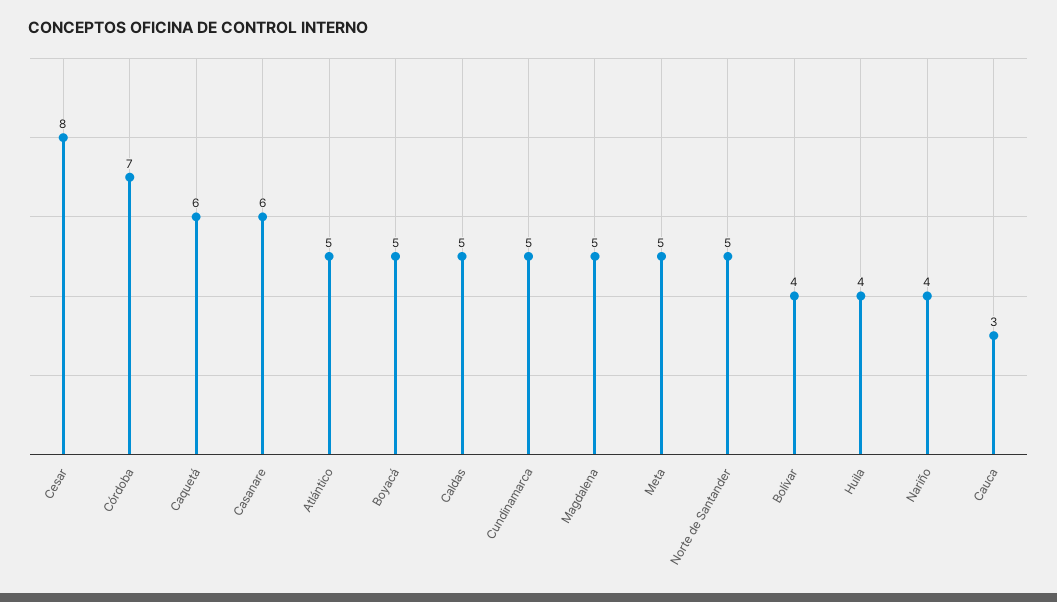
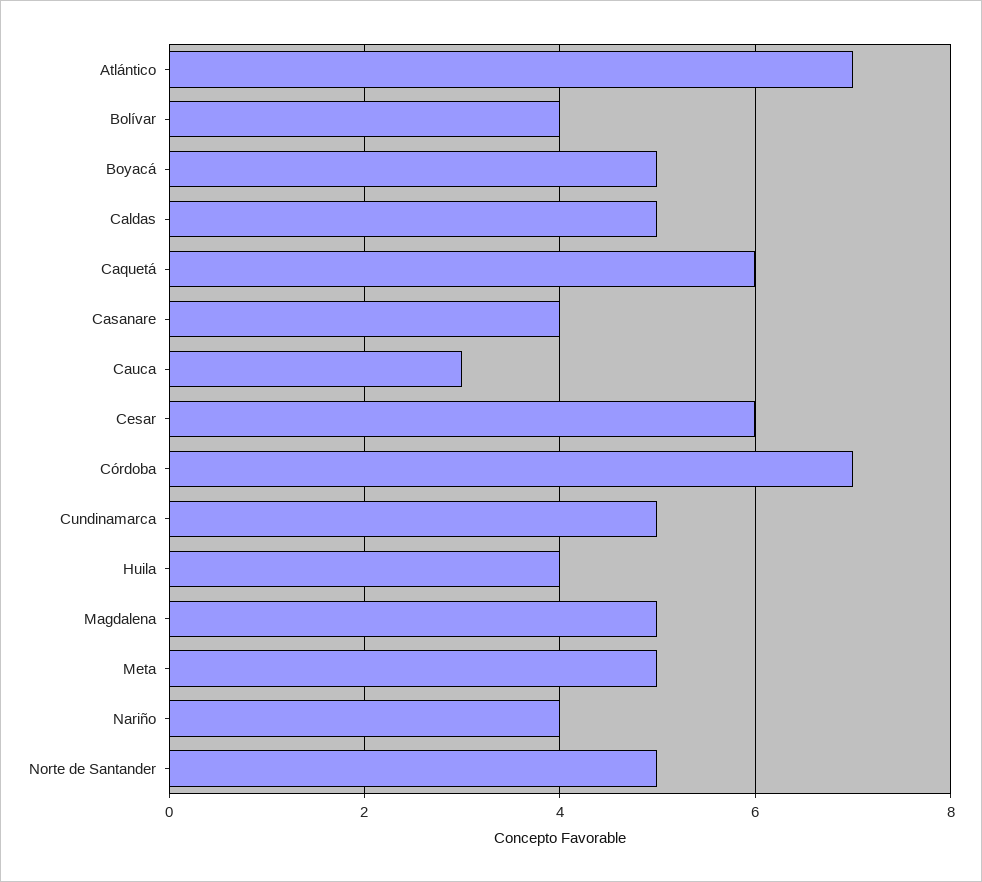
  {
-   "Cesar": 8,
+   "Cesar": 6,
    "Córdoba": 7,
    "Caquetá": 6,
-   "Casanare": 6,
+   "Casanare": 4,
-   "Atlántico": 5,
+   "Atlántico": 7,
    "Boyacá": 5,
    "Caldas": 5,
    "Cundinamarca": 5,
    "Magdalena": 5,
    "Meta": 5,
    "Norte de Santander": 5,
    "Bolívar": 4,
    "Huila": 4,
    "Nariño": 4,
    "Cauca": 3
  }

